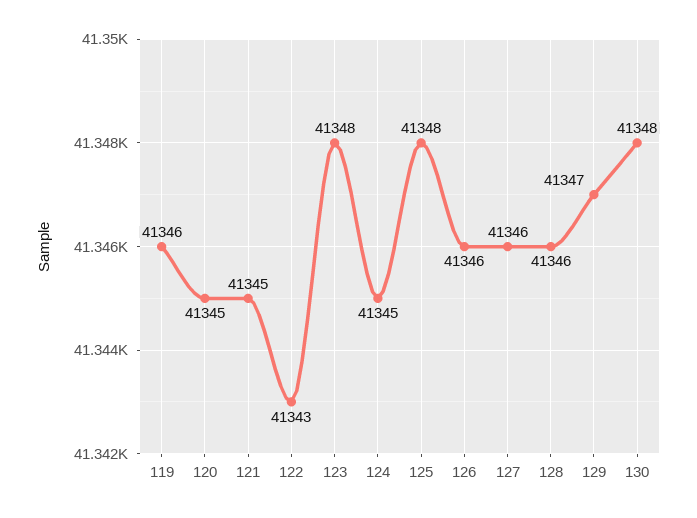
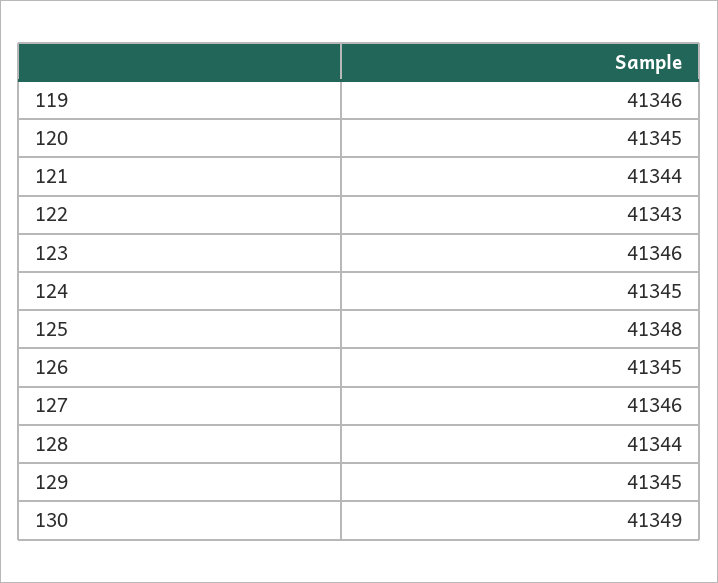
  {
    "119": 41346,
    "120": 41345,
-   "121": 41345,
+   "121": 41344,
    "122": 41343,
-   "123": 41348,
+   "123": 41346,
    "124": 41345,
    "125": 41348,
-   "126": 41346,
+   "126": 41345,
    "127": 41346,
-   "128": 41346,
+   "128": 41344,
-   "129": 41347,
+   "129": 41345,
-   "130": 41348
+   "130": 41349
  }

